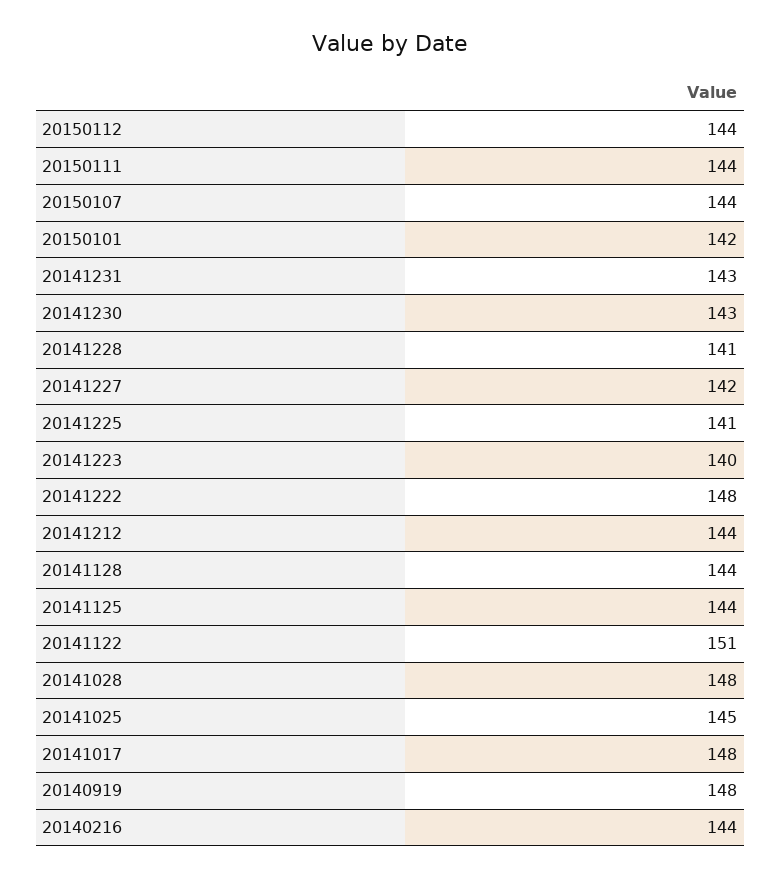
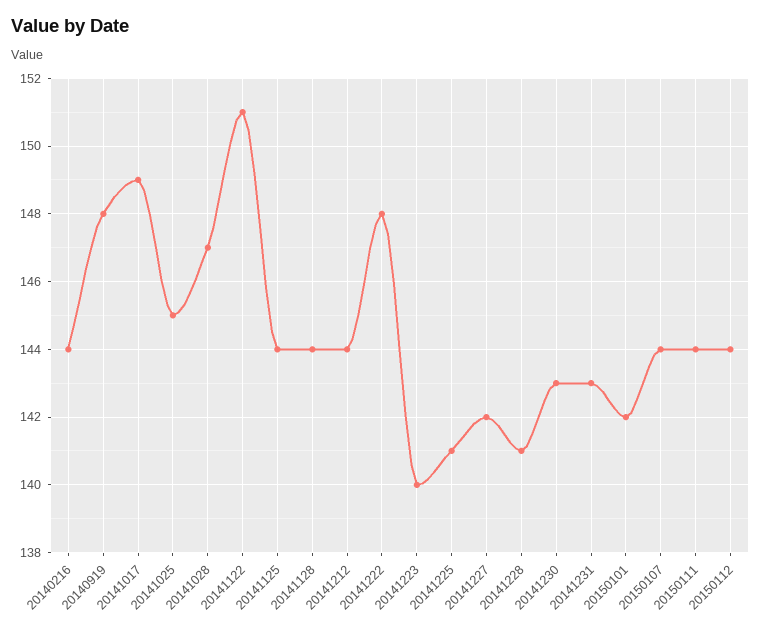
  {
    "20150112": 144,
    "20150111": 144,
    "20150107": 144,
    "20150101": 142,
    "20141231": 143,
    "20141230": 143,
    "20141228": 141,
    "20141227": 142,
    "20141225": 141,
    "20141223": 140,
    "20141222": 148,
    "20141212": 144,
    "20141128": 144,
    "20141125": 144,
    "20141122": 151,
-   "20141028": 148,
+   "20141028": 147,
    "20141025": 145,
-   "20141017": 148,
+   "20141017": 149,
    "20140919": 148,
    "20140216": 144
  }

